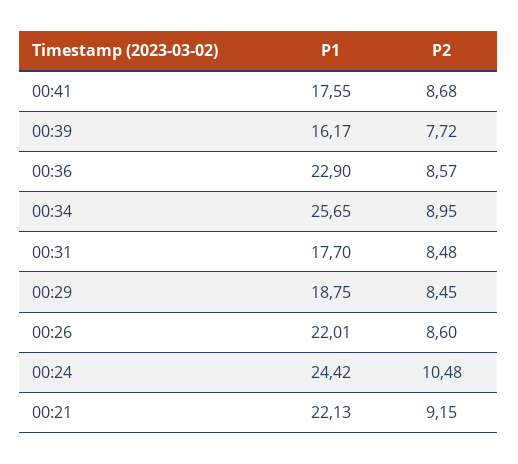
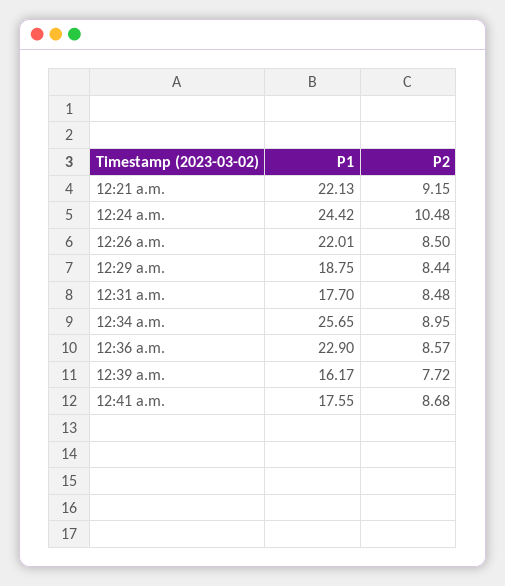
  {
    "P1": {
      "00:41": 17.55,
      "00:39": 16.17,
      "00:36": 22.9,
      "00:34": 25.65,
      "00:31": 17.7,
      "00:29": 18.75,
      "00:26": 22.01,
      "00:24": 24.42,
      "00:21": 22.13
    },
    "P2": {
      "00:41": 8.68,
      "00:39": 7.72,
      "00:36": 8.57,
      "00:34": 8.95,
      "00:31": 8.48,
-     "00:29": 8.45,
+     "00:29": 8.44,
-     "00:26": 8.6,
+     "00:26": 8.5,
      "00:24": 10.48,
      "00:21": 9.15
    }
  }

